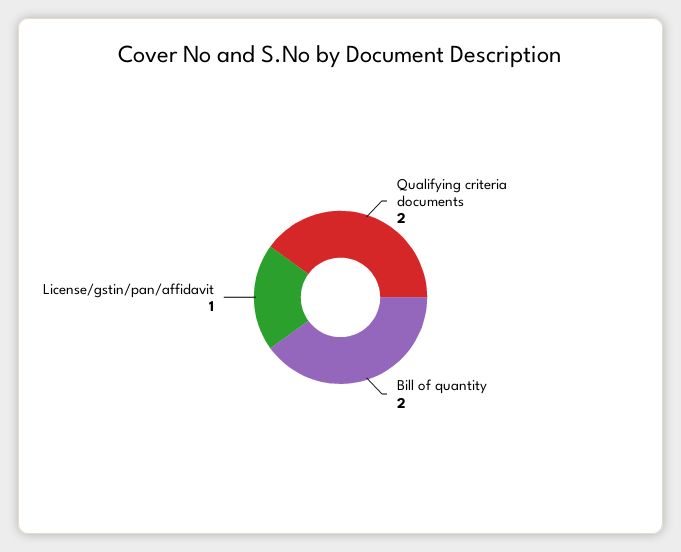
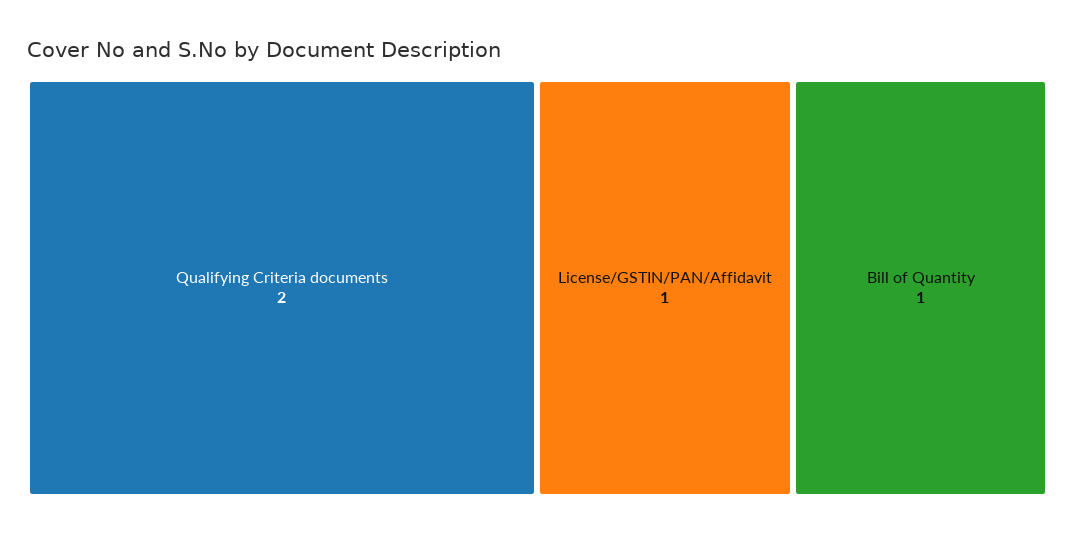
  {
    "Qualifying criteria documents": 2,
-   "Bill of quantity": 2,
+   "Bill of quantity": 1,
    "License/gstin/pan/affidavit": 1
  }

